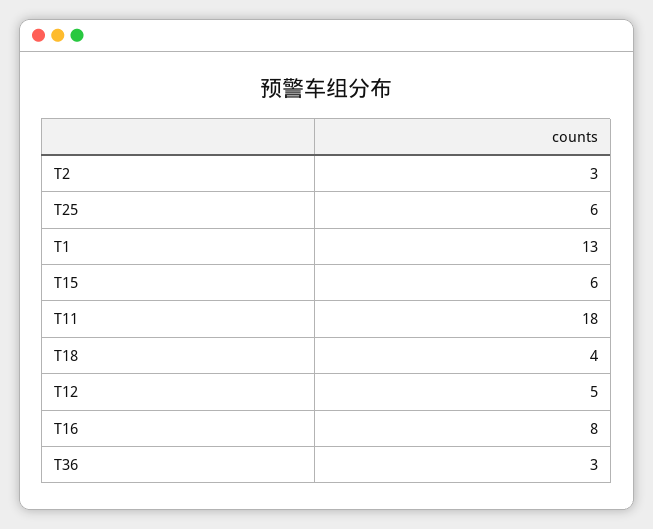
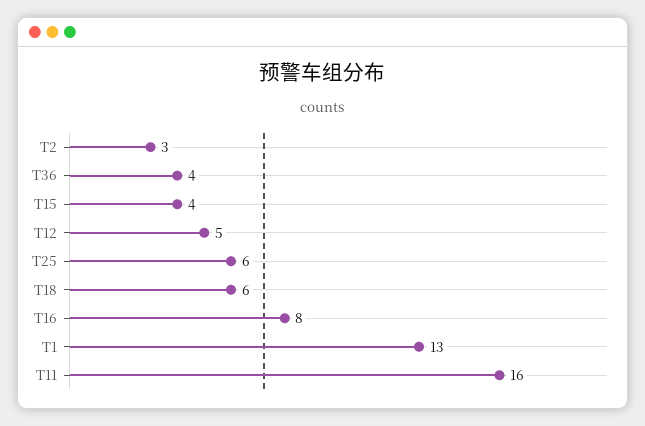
  {
    "T2": 3,
    "T25": 6,
    "T1": 13,
-   "T15": 6,
+   "T15": 4,
-   "T11": 18,
+   "T11": 16,
-   "T18": 4,
+   "T18": 6,
    "T12": 5,
    "T16": 8,
-   "T36": 3
+   "T36": 4
  }

